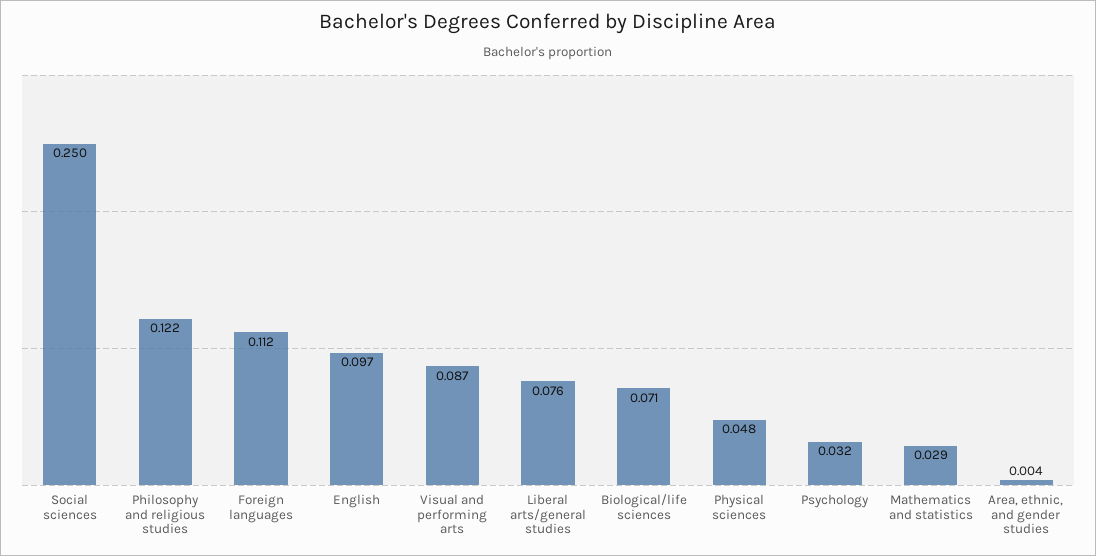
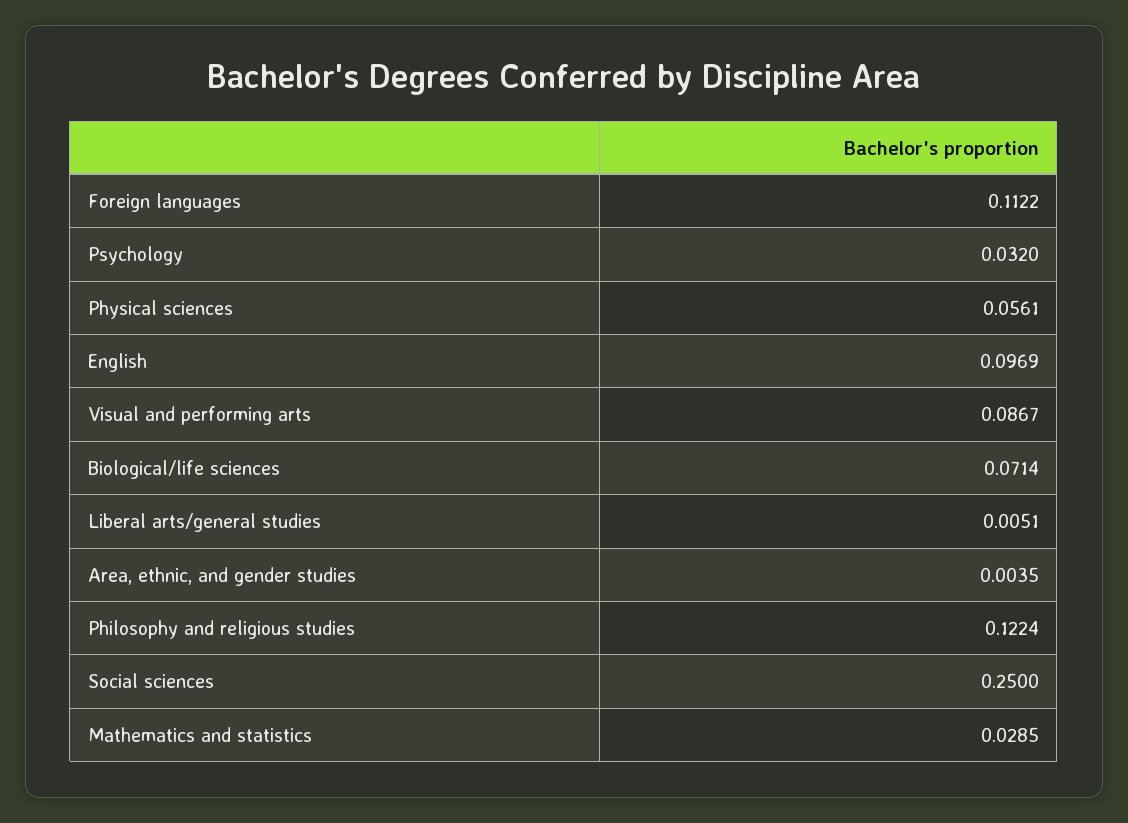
  {
    "Social sciences": 0.25,
    "Philosophy and religious studies": 0.1224,
    "Foreign languages": 0.1122,
    "English": 0.0969,
    "Visual and performing arts": 0.0867,
-   "Liberal arts/general studies": 0.076,
+   "Liberal arts/general studies": 0.0051,
    "Biological/life sciences": 0.0714,
-   "Physical sciences": 0.048,
+   "Physical sciences": 0.0561,
    "Psychology": 0.032,
    "Mathematics and statistics": 0.0285,
    "Area, ethnic, and gender studies": 0.0035
  }

